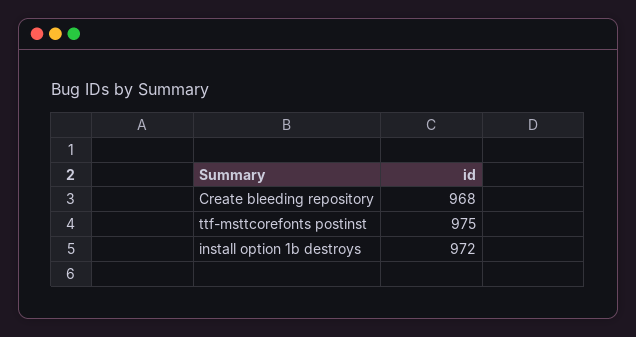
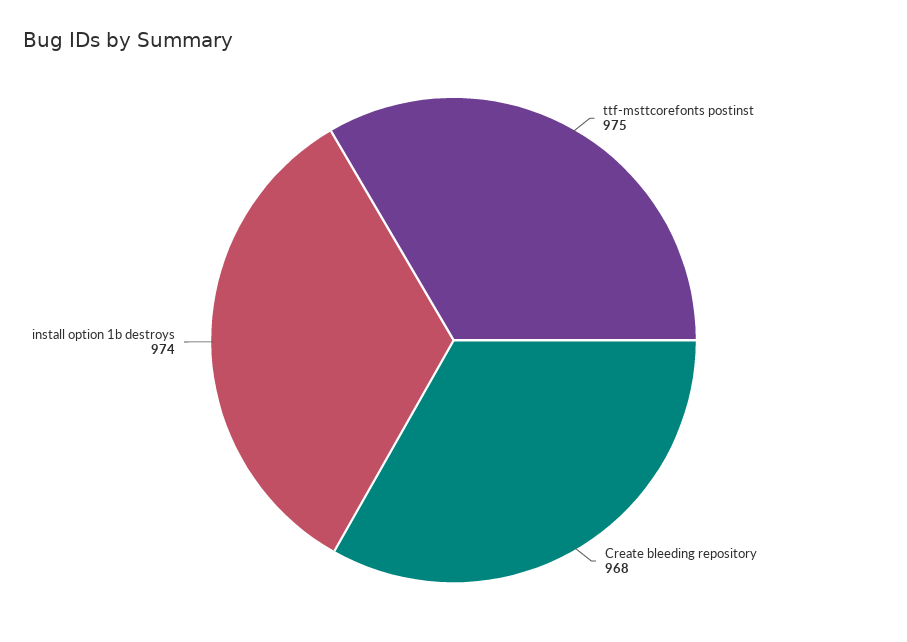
  {
    "Create bleeding repository": 968,
    "ttf-msttcorefonts postinst": 975,
-   "install option 1b destroys": 972
+   "install option 1b destroys": 974
  }

